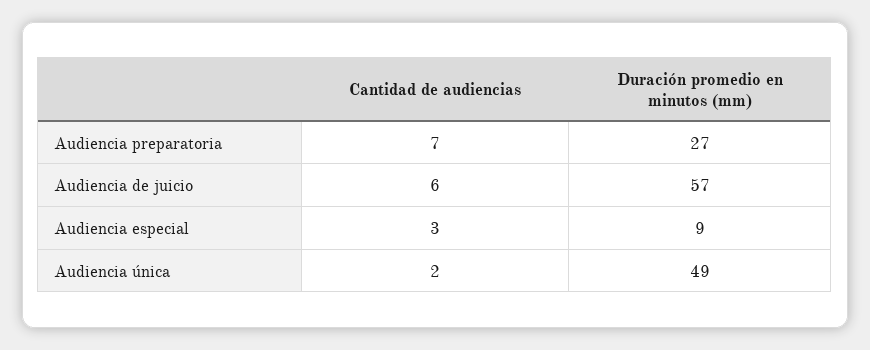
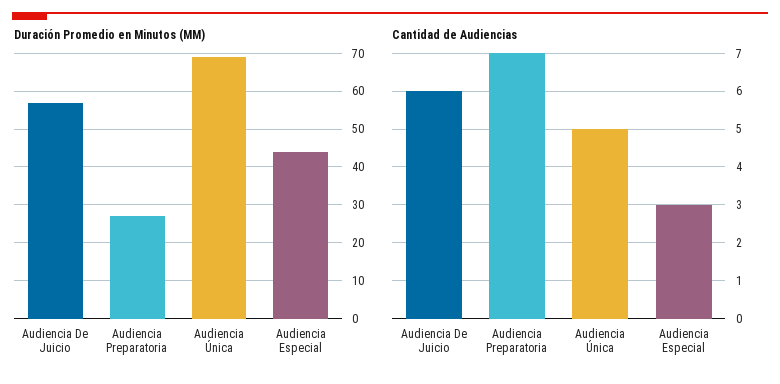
  {
    "Cantidad de audiencias": {
      "Audiencia preparatoria": 7,
      "Audiencia de juicio": 6,
      "Audiencia especial": 3,
-     "Audiencia única": 2
+     "Audiencia única": 5
    },
    "Duración promedio en minutos (mm)": {
      "Audiencia preparatoria": 27,
      "Audiencia de juicio": 57,
-     "Audiencia especial": 9,
+     "Audiencia especial": 45,
-     "Audiencia única": 49
+     "Audiencia única": 70
    }
  }

